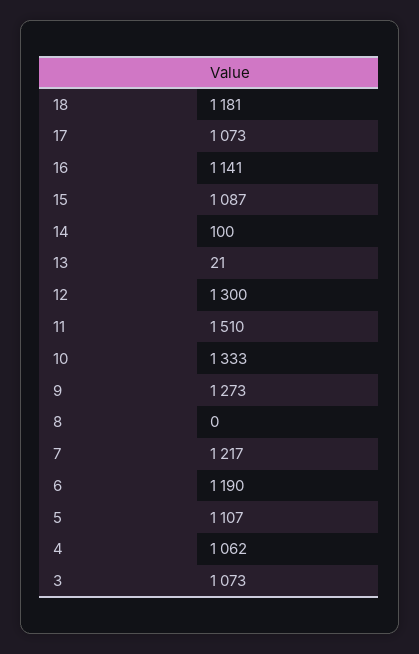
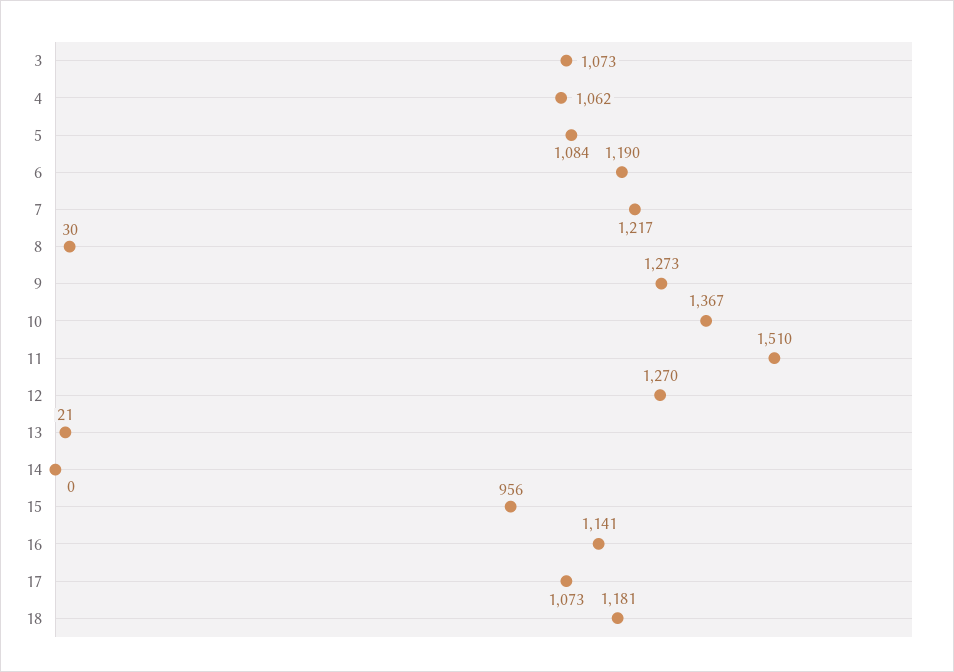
  {
    "18": 1181,
    "17": 1073,
    "16": 1141,
-   "15": 1087,
+   "15": 956,
-   "14": 100,
+   "14": 0,
    "13": 21,
-   "12": 1300,
+   "12": 1270,
    "11": 1510,
-   "10": 1333,
+   "10": 1367,
    "9": 1273,
-   "8": 0,
+   "8": 30,
    "7": 1217,
    "6": 1190,
-   "5": 1107,
+   "5": 1084,
    "4": 1062,
    "3": 1073
  }

